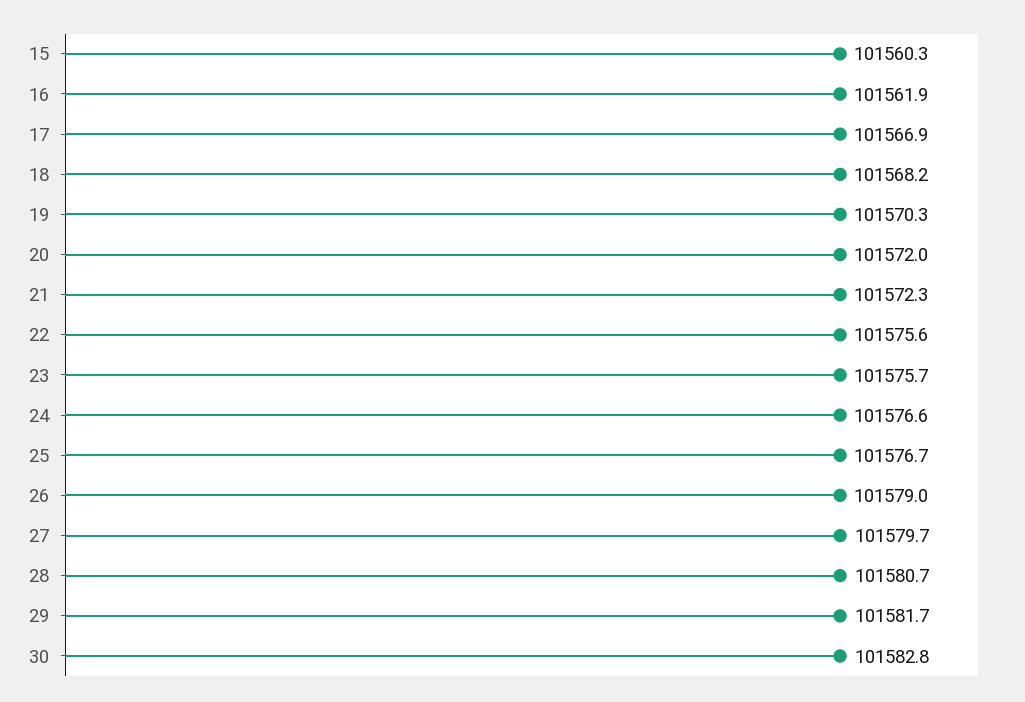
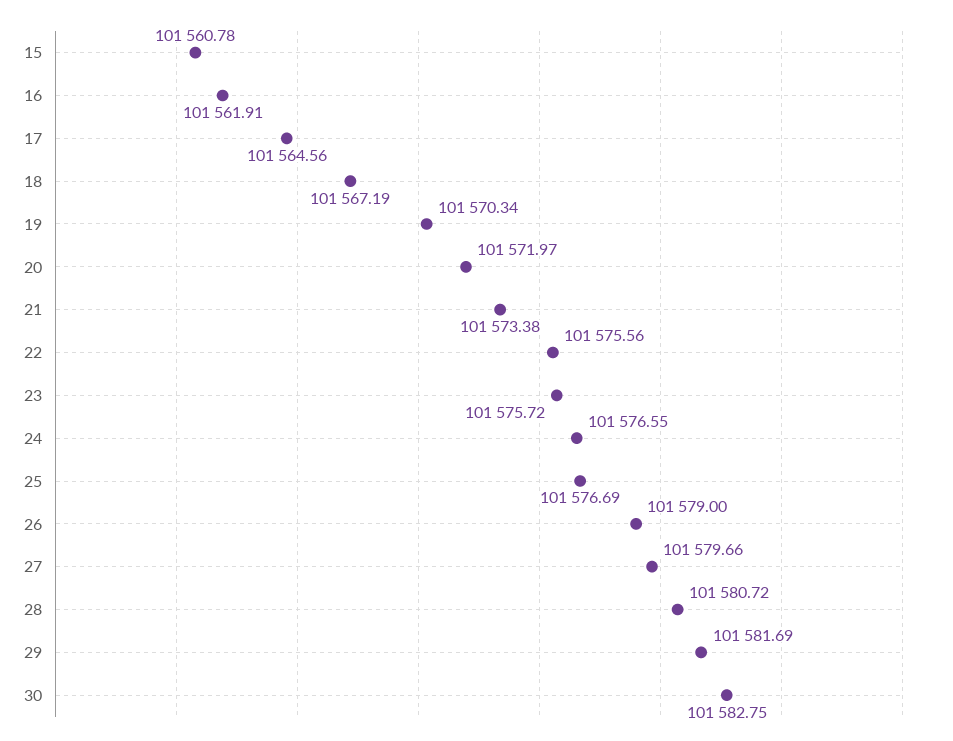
  {
-   "15": 101560.3,
+   "15": 101560.78,
    "16": 101561.91,
-   "17": 101566.9,
+   "17": 101564.56,
-   "18": 101568.2,
+   "18": 101567.19,
    "19": 101570.34,
    "20": 101571.97,
-   "21": 101572.3,
+   "21": 101573.38,
    "22": 101575.56,
    "23": 101575.72,
    "24": 101576.55,
    "25": 101576.69,
    "26": 101579,
    "27": 101579.66,
    "28": 101580.72,
    "29": 101581.69,
    "30": 101582.75
  }

